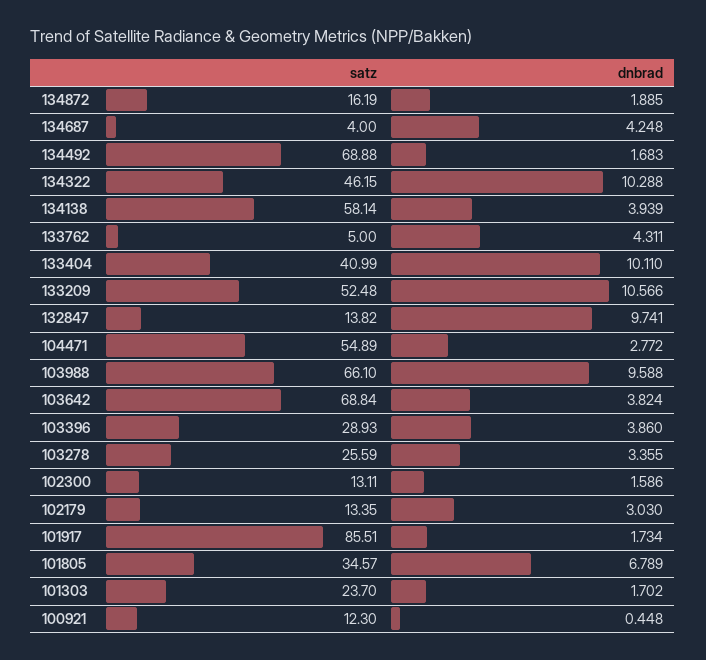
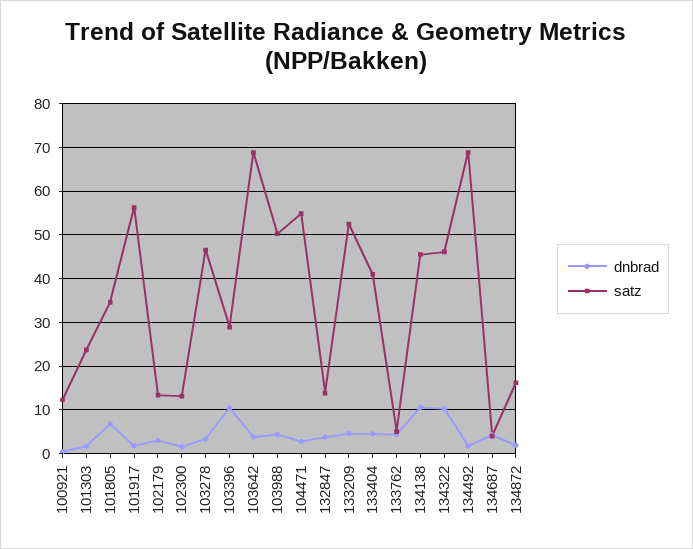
  {
    "satz": {
      "134872": 16.19,
      "134687": 4,
      "134492": 68.88,
      "134322": 46.15,
-     "134138": 58.14,
+     "134138": 46,
      "133762": 5,
      "133404": 40.99,
      "133209": 52.48,
      "132847": 13.82,
      "104471": 54.89,
-     "103988": 66.1,
+     "103988": 50,
      "103642": 68.84,
      "103396": 28.93,
-     "103278": 25.59,
+     "103278": 46,
      "102300": 13.11,
      "102179": 13.35,
-     "101917": 85.51,
+     "101917": 56,
      "101805": 34.57,
      "101303": 23.7,
      "100921": 12.3
    },
    "dnbrad": {
      "134872": 1.885,
      "134687": 4.248,
      "134492": 1.683,
      "134322": 10.288,
-     "134138": 3.939,
+     "134138": 10,
      "133762": 4.311,
-     "133404": 10.11,
+     "133404": 4,
-     "133209": 10.566,
+     "133209": 4,
-     "132847": 9.741,
+     "132847": 4,
      "104471": 2.772,
-     "103988": 9.588,
+     "103988": 4,
      "103642": 3.824,
-     "103396": 3.86,
+     "103396": 10,
      "103278": 3.355,
      "102300": 1.586,
      "102179": 3.03,
      "101917": 1.734,
      "101805": 6.789,
      "101303": 1.702,
      "100921": 0.448
    }
  }

